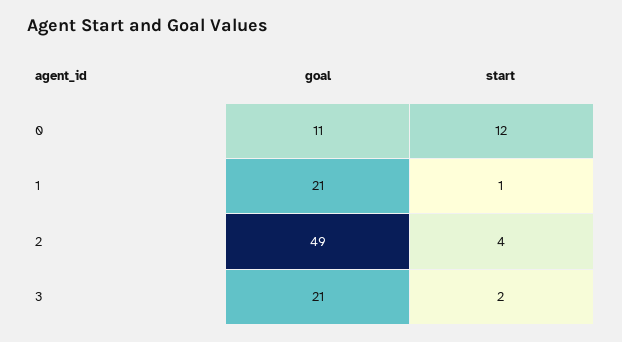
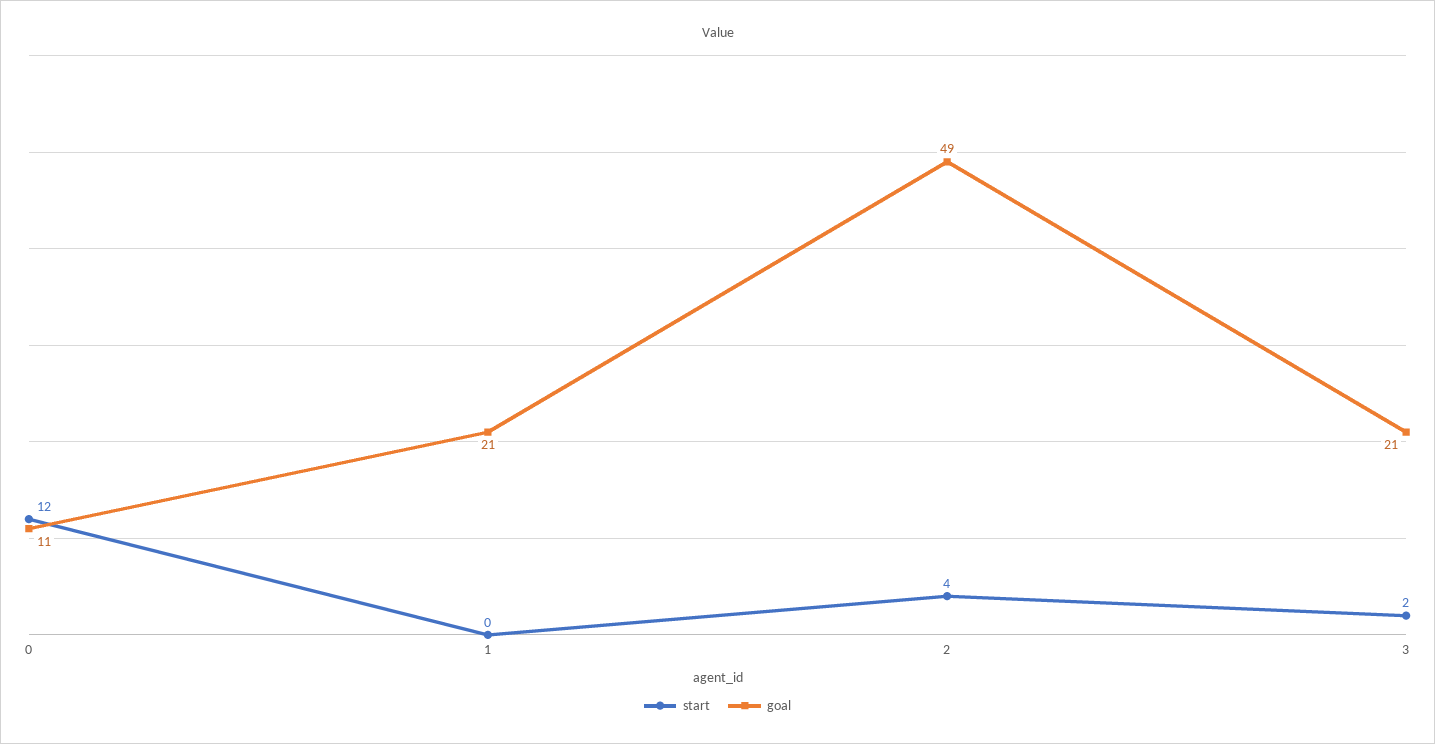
  {
    "goal": {
      "0": 11,
      "1": 21,
      "2": 49,
      "3": 21
    },
    "start": {
      "0": 12,
-     "1": 1,
+     "1": 0,
      "2": 4,
      "3": 2
    }
  }

